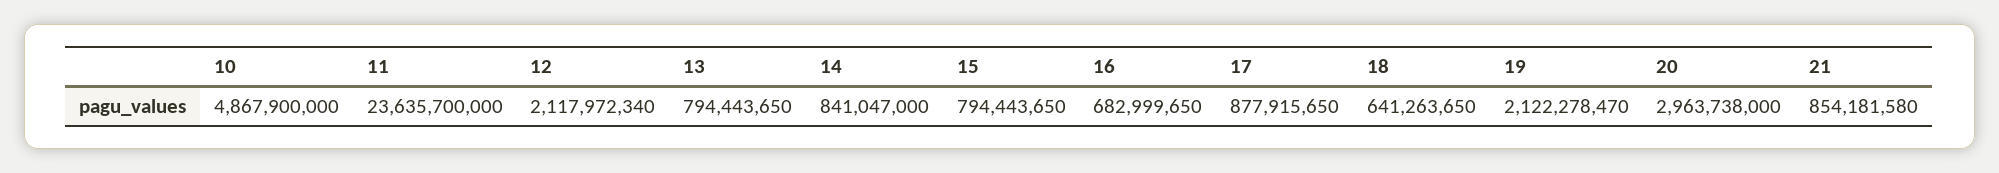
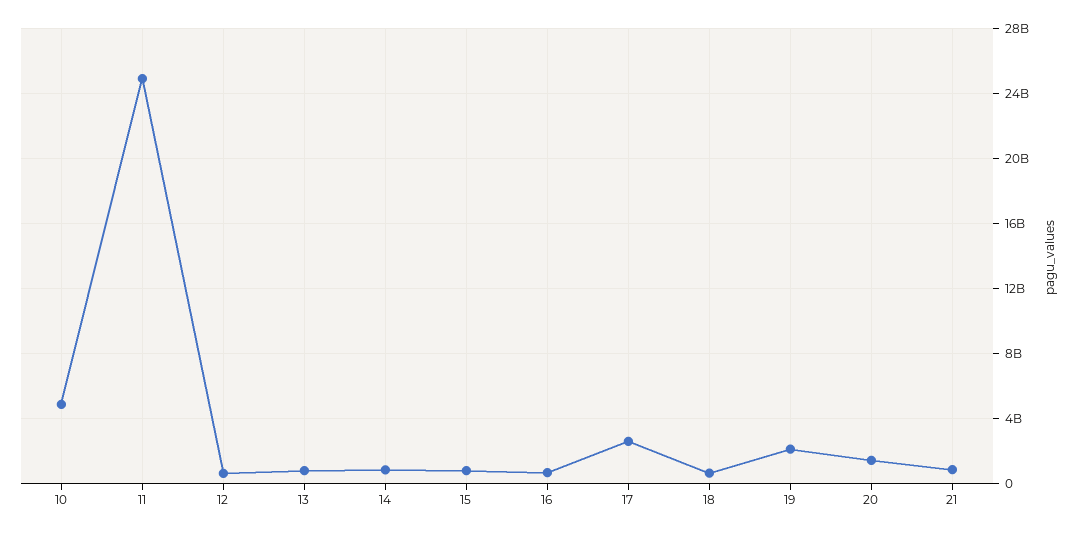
  {
    "10": 4867900000,
-   "11": 23635700000,
+   "11": 25000000000,
-   "12": 2117972340,
+   "12": 500000000,
    "13": 794443650,
    "14": 841047000,
    "15": 794443650,
    "16": 682999650,
-   "17": 877915650,
+   "17": 2500000000,
    "18": 641263650,
    "19": 2122278470,
-   "20": 2963738000,
+   "20": 1500000000,
    "21": 854181580
  }

